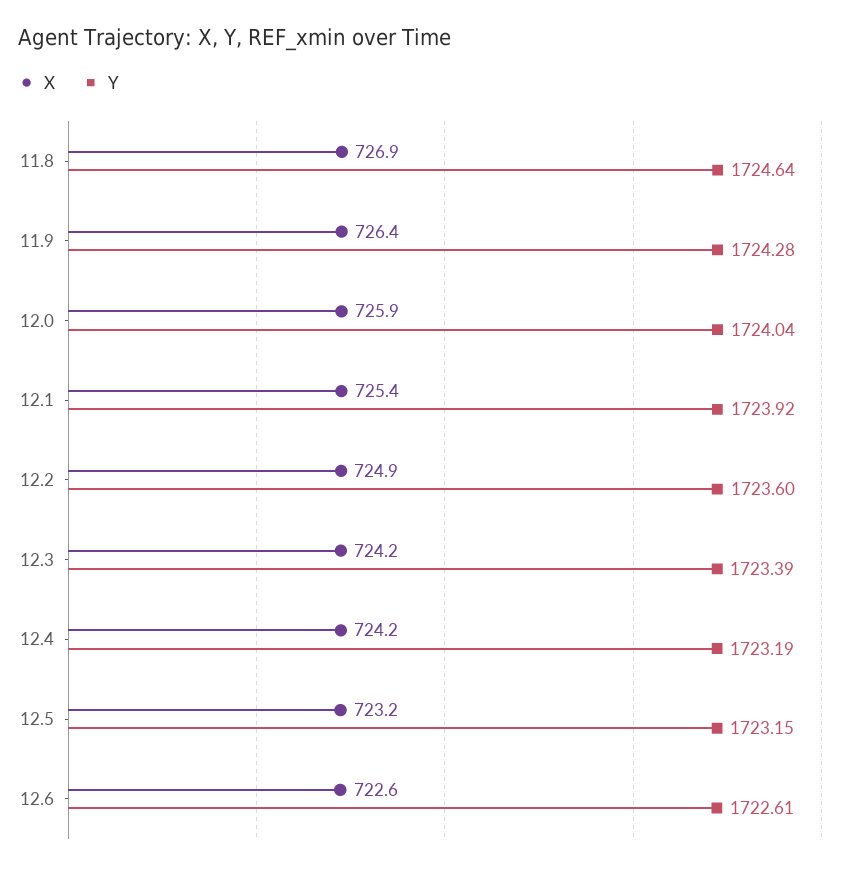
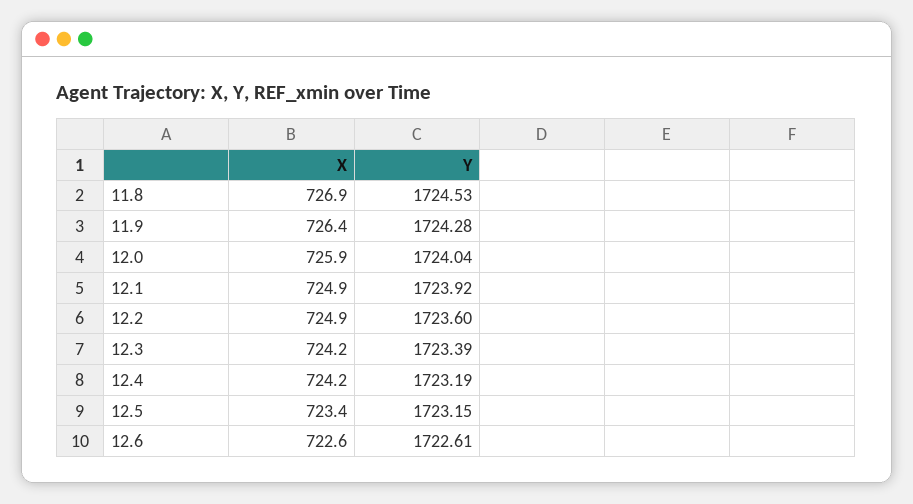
  {
    "X": {
      "11.8": 726.9,
      "11.9": 726.4,
      "12.0": 725.9,
-     "12.1": 725.4,
+     "12.1": 724.9,
      "12.2": 724.9,
      "12.3": 724.2,
      "12.4": 724.2,
-     "12.5": 723.2,
+     "12.5": 723.4,
      "12.6": 722.6
    },
    "Y": {
-     "11.8": 1724.64,
+     "11.8": 1724.53,
      "11.9": 1724.28,
      "12.0": 1724.04,
      "12.1": 1723.92,
      "12.2": 1723.6,
      "12.3": 1723.39,
      "12.4": 1723.19,
      "12.5": 1723.15,
      "12.6": 1722.61
    }
  }

